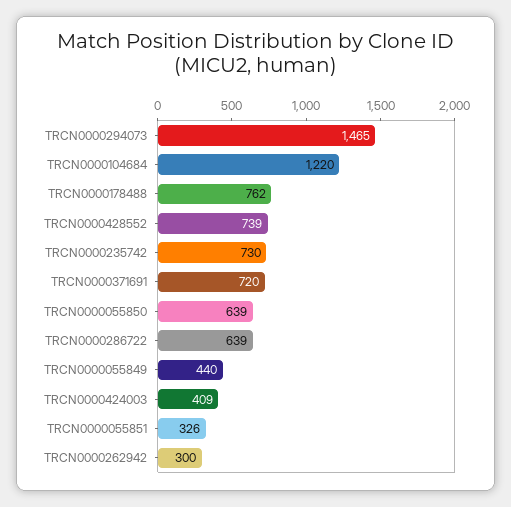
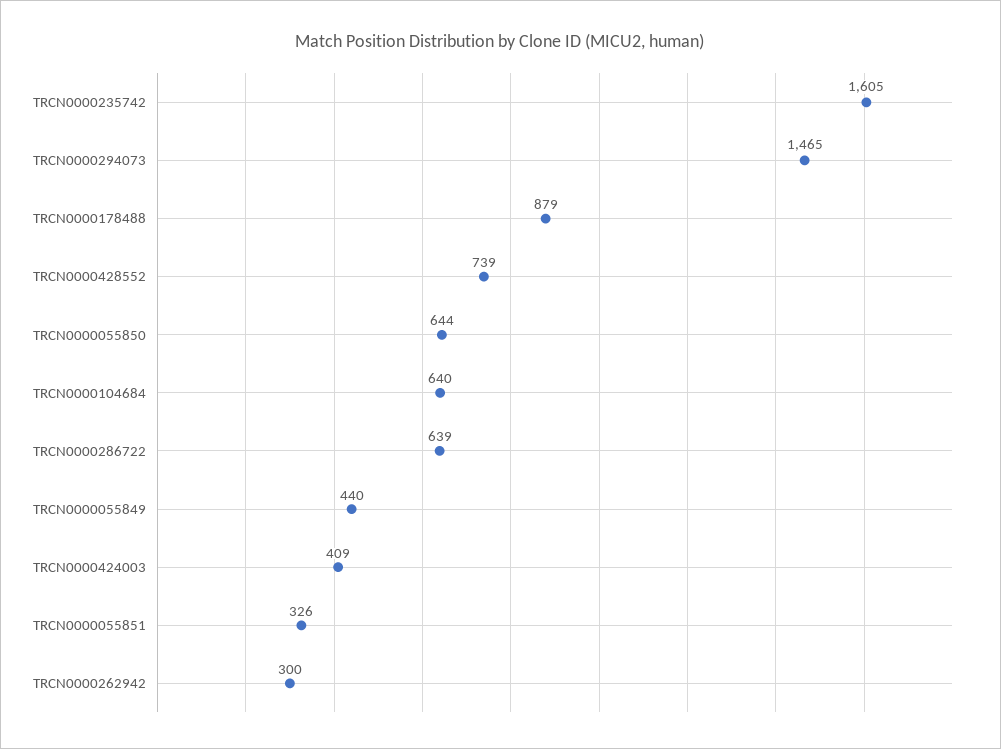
  {
    "TRCN0000294073": 1465,
-   "TRCN0000104684": 1220,
+   "TRCN0000104684": 640,
-   "TRCN0000178488": 762,
+   "TRCN0000178488": 879,
    "TRCN0000428552": 739,
-   "TRCN0000235742": 730,
+   "TRCN0000235742": 1605,
-   "TRCN0000371691": 720,
-   "TRCN0000055850": 639,
+   "TRCN0000055850": 644,
    "TRCN0000286722": 639,
    "TRCN0000055849": 440,
    "TRCN0000424003": 409,
    "TRCN0000055851": 326,
    "TRCN0000262942": 300
  }

